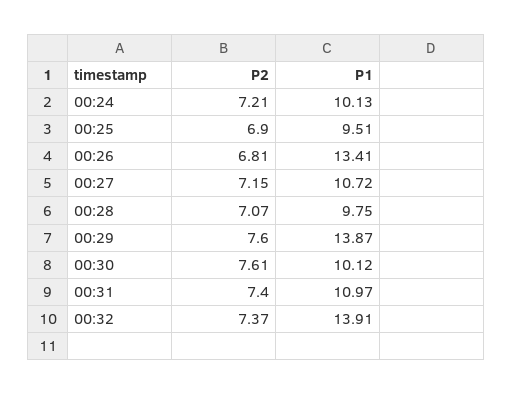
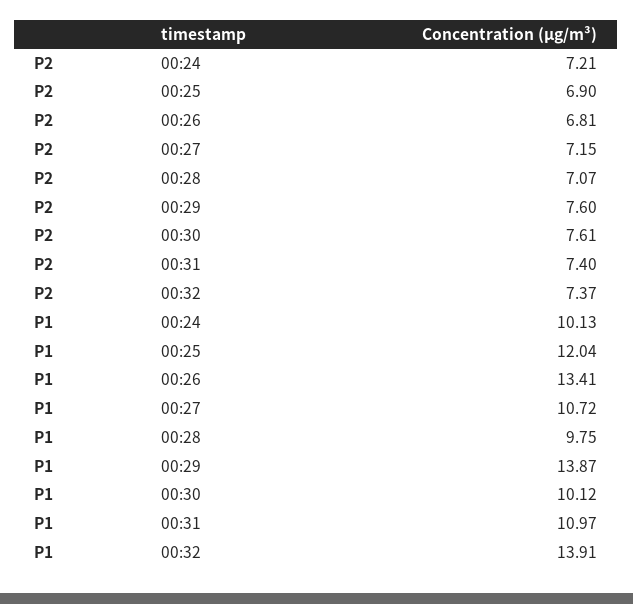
  {
    "P2": {
      "00:24": 7.21,
      "00:25": 6.9,
      "00:26": 6.81,
      "00:27": 7.15,
      "00:28": 7.07,
      "00:29": 7.6,
      "00:30": 7.61,
      "00:31": 7.4,
      "00:32": 7.37
    },
    "P1": {
      "00:24": 10.13,
-     "00:25": 9.51,
+     "00:25": 12.04,
      "00:26": 13.41,
      "00:27": 10.72,
      "00:28": 9.75,
      "00:29": 13.87,
      "00:30": 10.12,
      "00:31": 10.97,
      "00:32": 13.91
    }
  }

